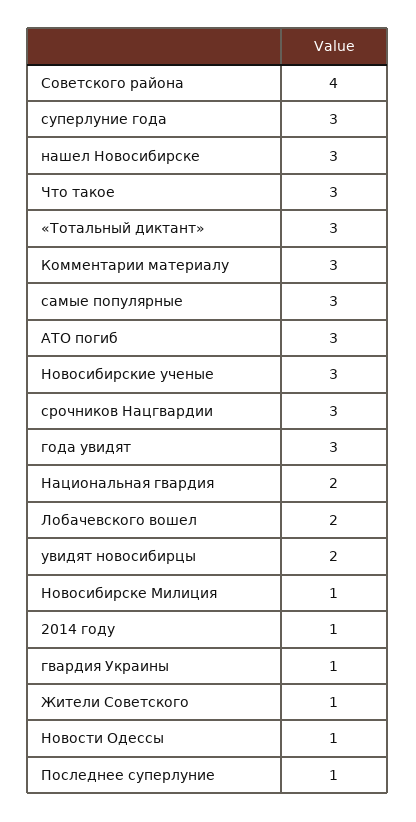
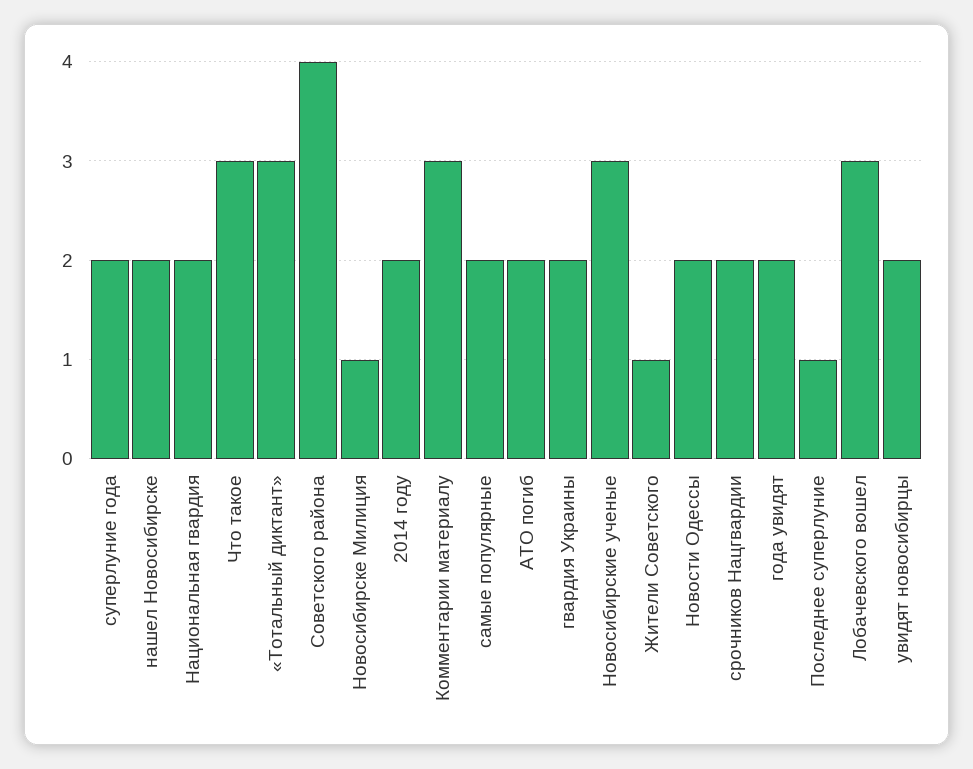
  {
    "Советского района": 4,
-   "суперлуние года": 3,
+   "суперлуние года": 2,
-   "нашел Новосибирске": 3,
+   "нашел Новосибирске": 2,
    "Что такое": 3,
    "«Тотальный диктант»": 3,
    "Комментарии материалу": 3,
-   "самые популярные": 3,
+   "самые популярные": 2,
-   "АТО погиб": 3,
+   "АТО погиб": 2,
    "Новосибирские ученые": 3,
-   "срочников Нацгвардии": 3,
+   "срочников Нацгвардии": 2,
-   "года увидят": 3,
+   "года увидят": 2,
    "Национальная гвардия": 2,
-   "Лобачевского вошел": 2,
+   "Лобачевского вошел": 3,
    "увидят новосибирцы": 2,
    "Новосибирске Милиция": 1,
-   "2014 году": 1,
+   "2014 году": 2,
-   "гвардия Украины": 1,
+   "гвардия Украины": 2,
    "Жители Советского": 1,
-   "Новости Одессы": 1,
+   "Новости Одессы": 2,
    "Последнее суперлуние": 1
  }

